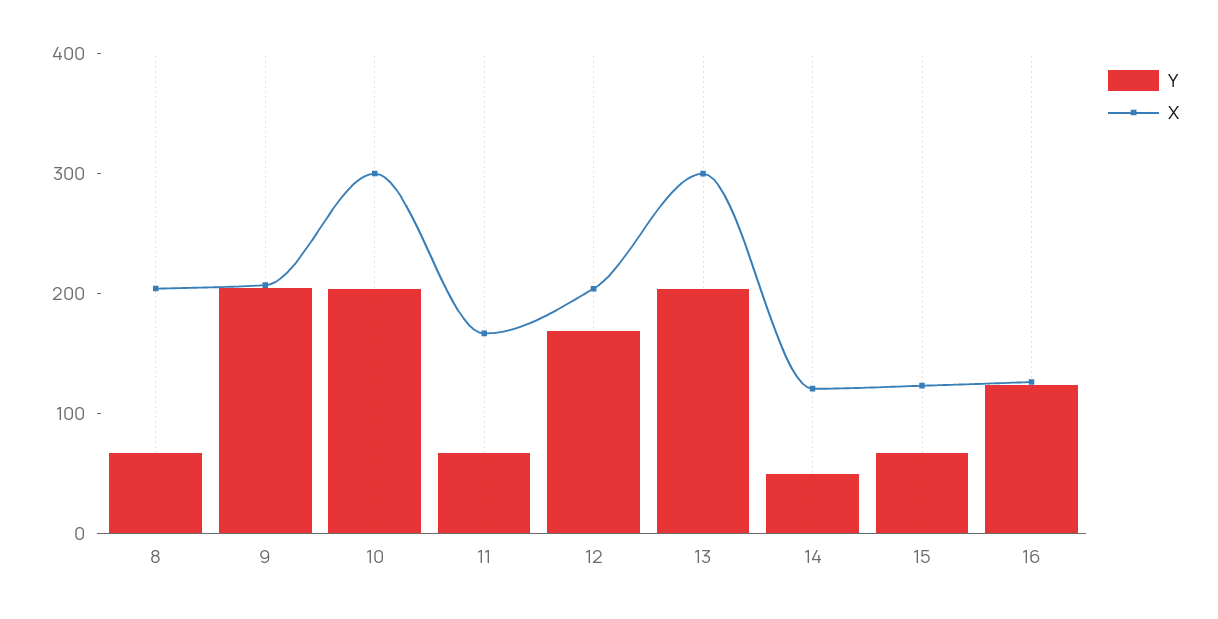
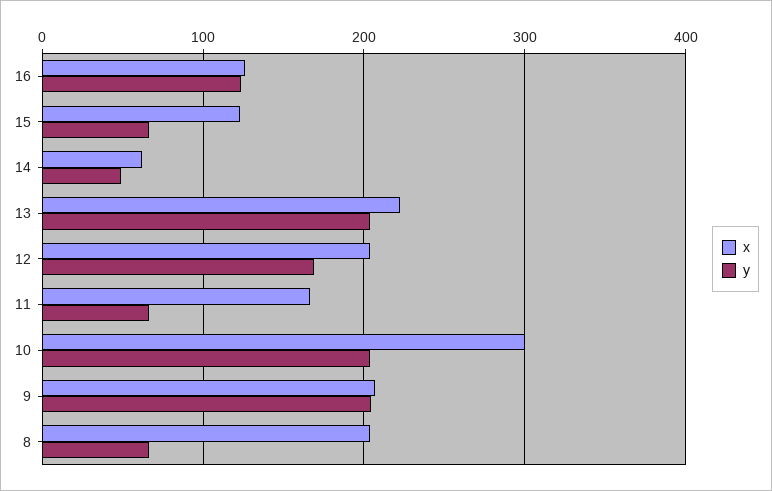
  {
    "Y": {
      "8": 70,
      "9": 200,
      "10": 200,
      "11": 70,
      "12": 170,
      "13": 200,
      "14": 50,
      "15": 70,
      "16": 120
    },
    "X": {
      "8": 200,
      "9": 210,
      "10": 300,
      "11": 170,
      "12": 200,
-     "13": 300,
+     "13": 220,
-     "14": 120,
+     "14": 60,
      "15": 120,
      "16": 130
    }
  }

